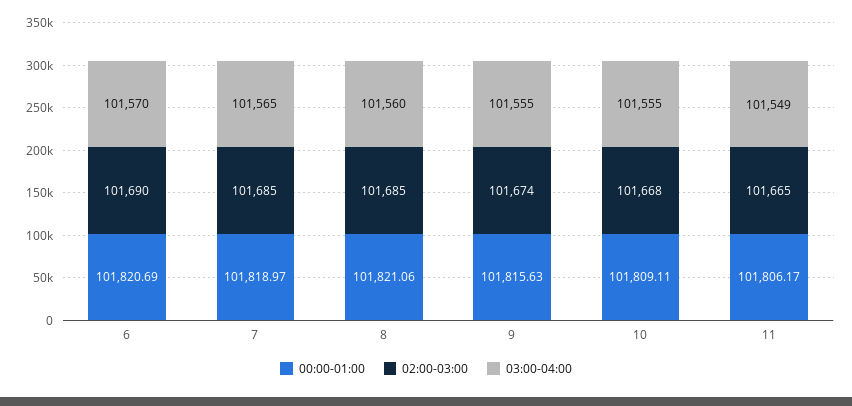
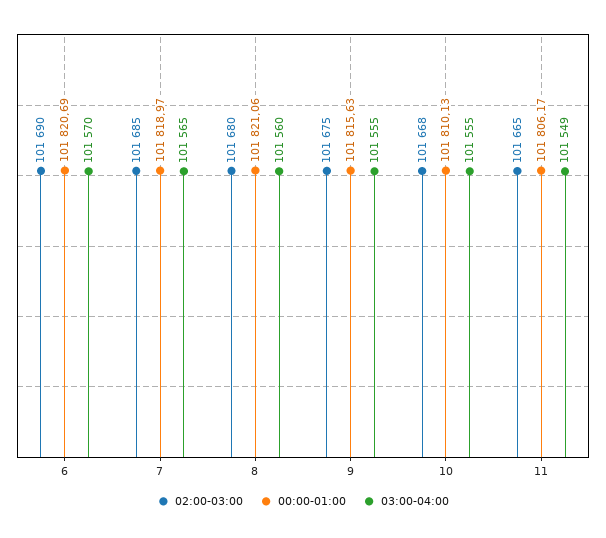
  {
    "00:00-01:00": {
      "6": 101820.69,
      "7": 101818.97,
      "8": 101821.06,
      "9": 101815.63,
-     "10": 101809.11,
+     "10": 101810.13,
      "11": 101806.17
    },
    "02:00-03:00": {
      "6": 101690,
      "7": 101685,
-     "8": 101685,
+     "8": 101680,
-     "9": 101674,
+     "9": 101675,
      "10": 101668,
      "11": 101665
    },
    "03:00-04:00": {
      "6": 101570,
      "7": 101565,
      "8": 101560,
      "9": 101555,
      "10": 101555,
      "11": 101549
    }
  }

